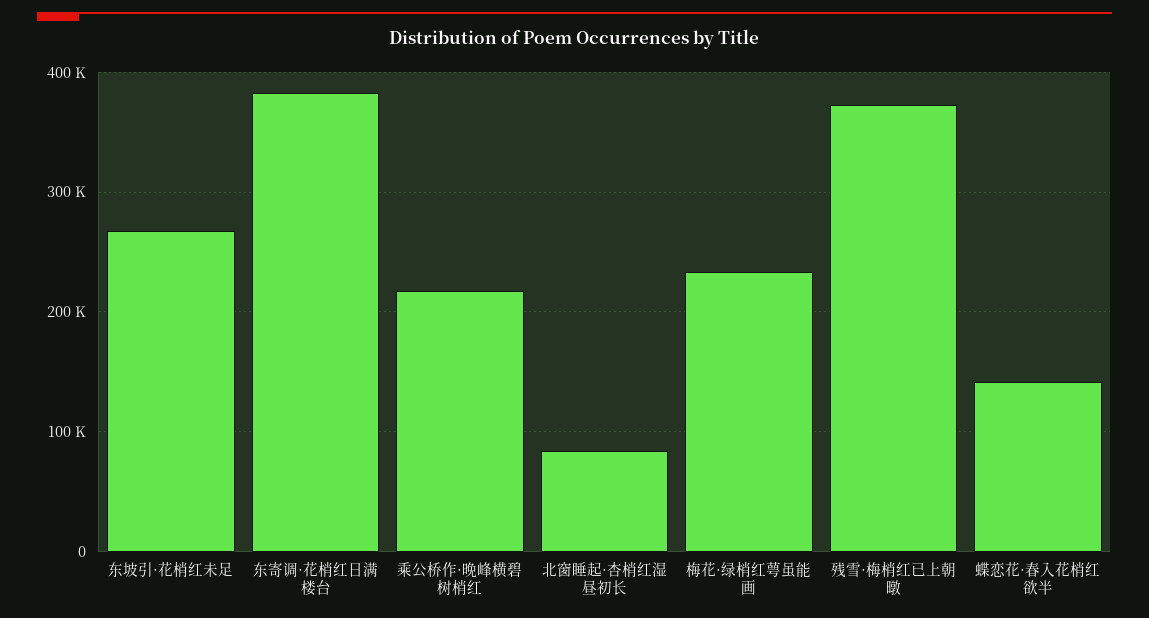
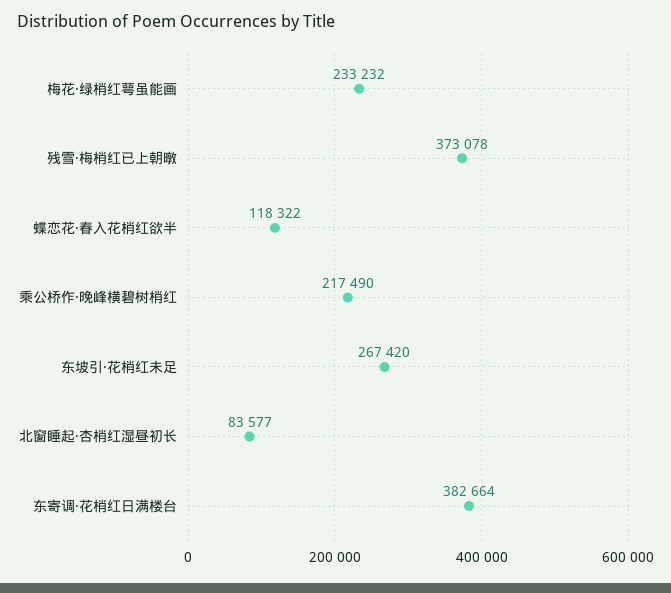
  {
    "东坡引·花梢红未足": 267420,
    "东寄调·花梢红日满楼台": 382664,
    "乘公桥作·晚峰横碧树梢红": 217490,
    "北窗睡起·杏梢红湿昼初长": 83577,
    "梅花·绿梢红萼虽能画": 233232,
    "残雪·梅梢红已上朝暾": 373078,
-   "蝶恋花·春入花梢红欲半": 140000
+   "蝶恋花·春入花梢红欲半": 118322
  }

